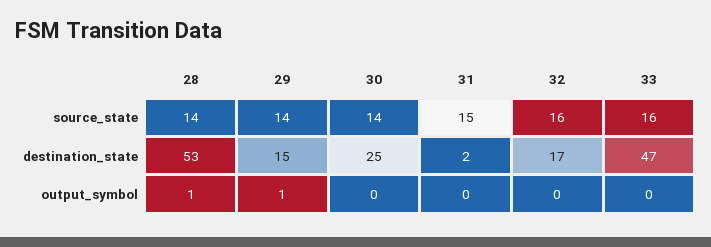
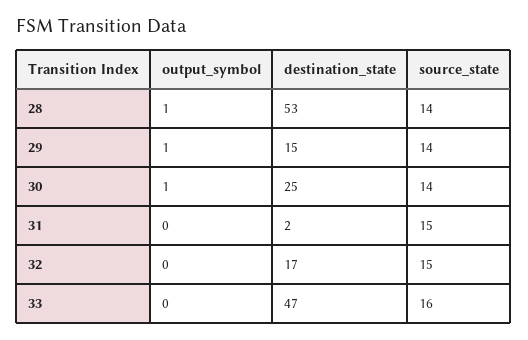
  {
    "28": {
      "source_state": 14,
      "destination_state": 53,
      "output_symbol": 1
    },
    "29": {
      "source_state": 14,
      "destination_state": 15,
      "output_symbol": 1
    },
    "30": {
      "source_state": 14,
      "destination_state": 25,
-     "output_symbol": 0
+     "output_symbol": 1
    },
    "31": {
      "source_state": 15,
      "destination_state": 2,
      "output_symbol": 0
    },
    "32": {
-     "source_state": 16,
+     "source_state": 15,
      "destination_state": 17,
      "output_symbol": 0
    },
    "33": {
      "source_state": 16,
      "destination_state": 47,
      "output_symbol": 0
    }
  }

